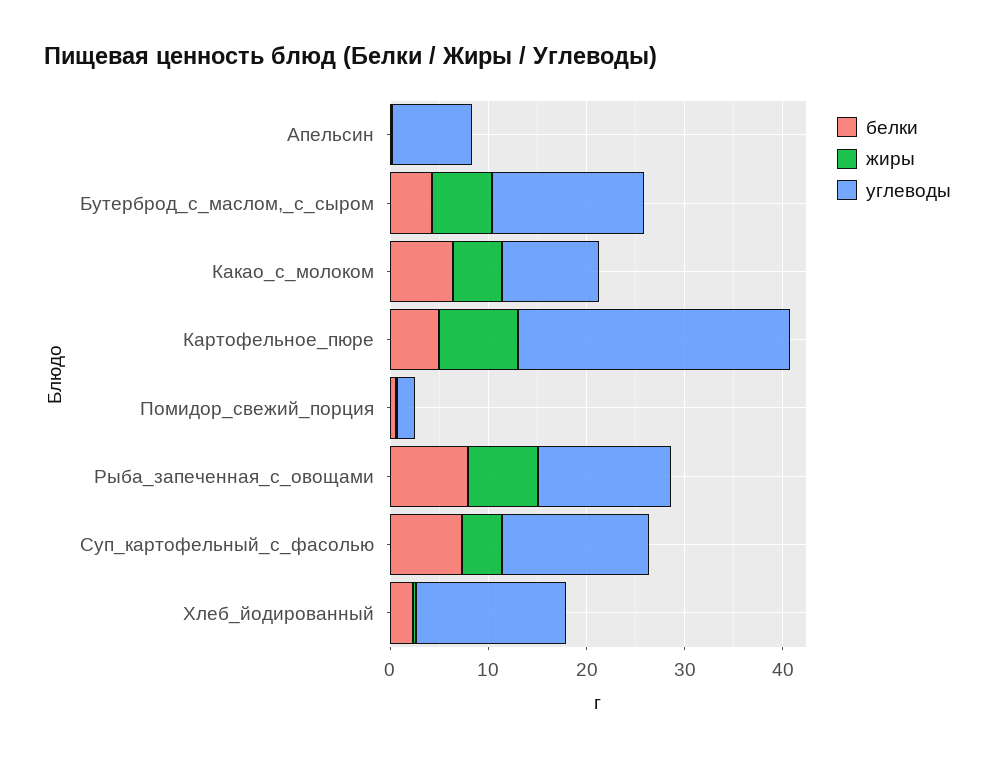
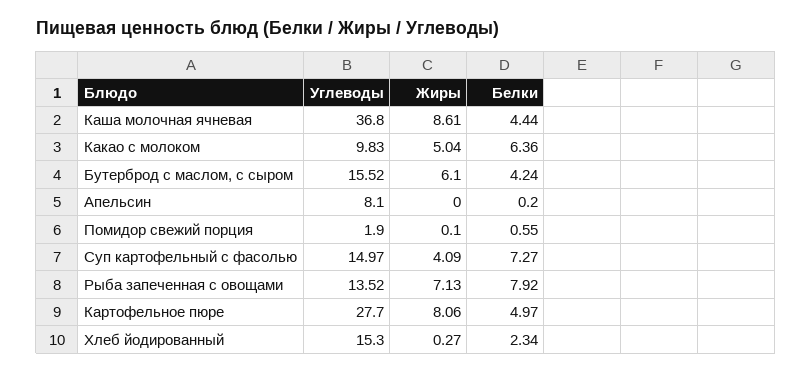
  {
    "белки": {
      "Апельсин": 0.2,
      "Бутерброд_с_маслом,_с_сыром": 4.24,
      "Какао_с_молоком": 6.36,
      "Картофельное_пюре": 4.97,
      "Помидор_свежий_порция": 0.55,
      "Рыба_запеченная_с_овощами": 7.92,
      "Суп_картофельный_с_фасолью": 7.27,
-     "Хлеб_йодированный": 2.34
+     "Хлеб_йодированный": 2.34,
+     "Каша молочная ячневая": 4.44
    },
    "жиры": {
      "Апельсин": 0,
      "Бутерброд_с_маслом,_с_сыром": 6.1,
      "Какао_с_молоком": 5.04,
      "Картофельное_пюре": 8.06,
      "Помидор_свежий_порция": 0.1,
      "Рыба_запеченная_с_овощами": 7.13,
      "Суп_картофельный_с_фасолью": 4.09,
-     "Хлеб_йодированный": 0.27
+     "Хлеб_йодированный": 0.27,
+     "Каша молочная ячневая": 8.61
    },
    "углеводы": {
      "Апельсин": 8.1,
      "Бутерброд_с_маслом,_с_сыром": 15.52,
      "Какао_с_молоком": 9.83,
      "Картофельное_пюре": 27.7,
      "Помидор_свежий_порция": 1.9,
      "Рыба_запеченная_с_овощами": 13.52,
      "Суп_картофельный_с_фасолью": 14.97,
-     "Хлеб_йодированный": 15.3
+     "Хлеб_йодированный": 15.3,
+     "Каша молочная ячневая": 36.8
    }
  }

